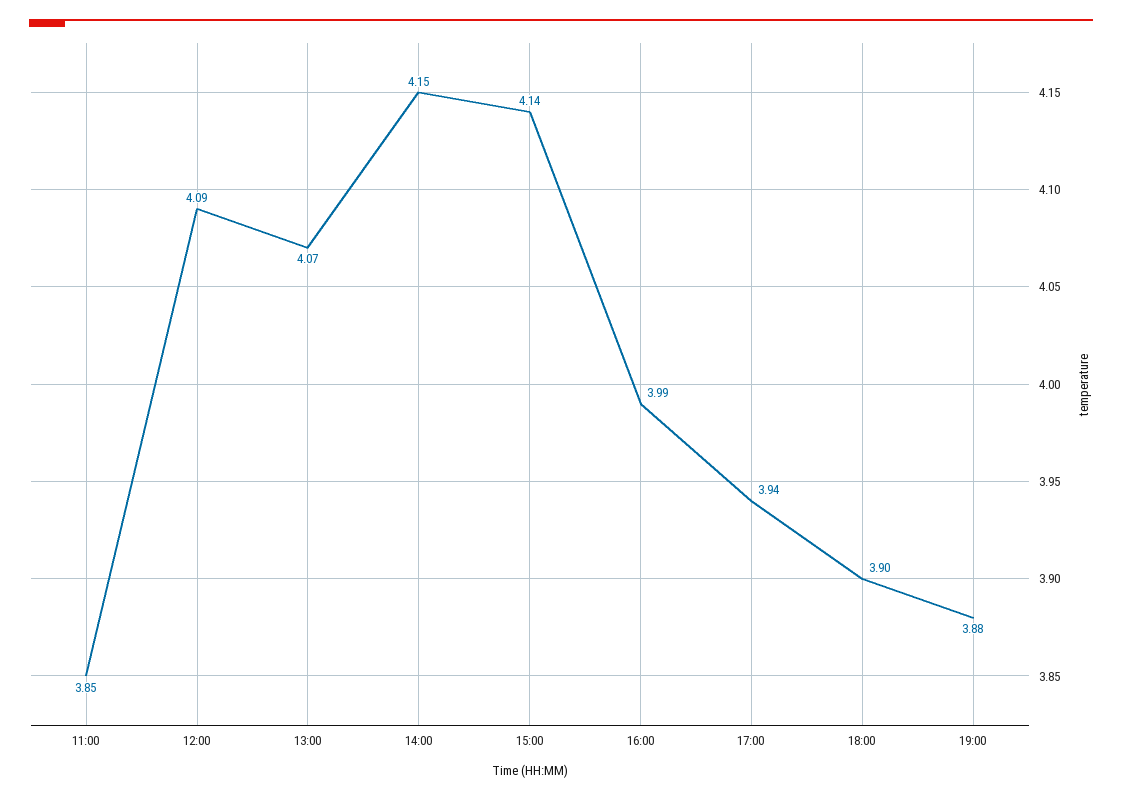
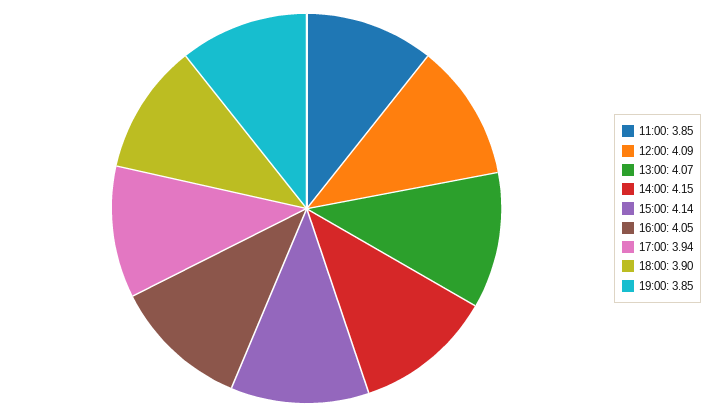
  {
    "11:00": 3.85,
    "12:00": 4.09,
    "13:00": 4.07,
    "14:00": 4.15,
    "15:00": 4.14,
-   "16:00": 3.99,
+   "16:00": 4.05,
    "17:00": 3.94,
    "18:00": 3.9,
-   "19:00": 3.88
+   "19:00": 3.85
  }

